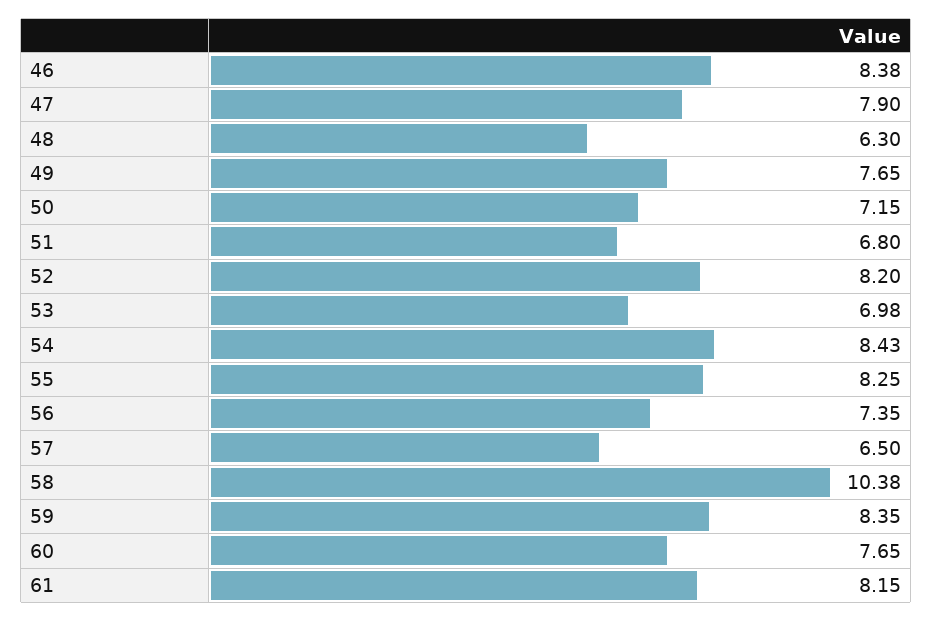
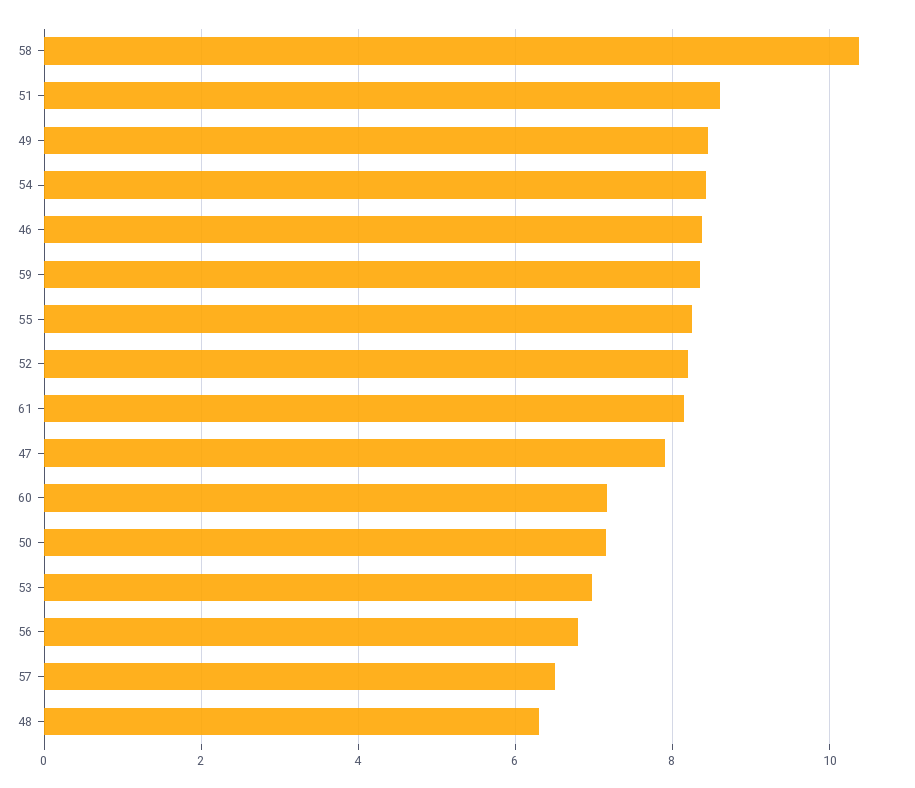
  {
    "46": 8.38,
    "47": 7.9,
    "48": 6.3,
-   "49": 7.65,
+   "49": 8.4,
    "50": 7.15,
-   "51": 6.8,
+   "51": 8.6,
    "52": 8.2,
    "53": 6.98,
    "54": 8.43,
    "55": 8.25,
-   "56": 7.35,
+   "56": 6.8,
    "57": 6.5,
    "58": 10.38,
    "59": 8.35,
-   "60": 7.65,
+   "60": 7.2,
    "61": 8.15
  }

